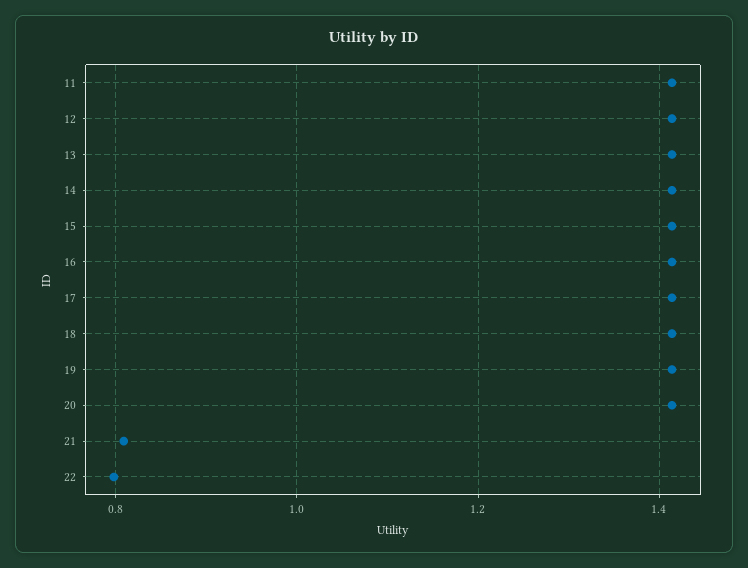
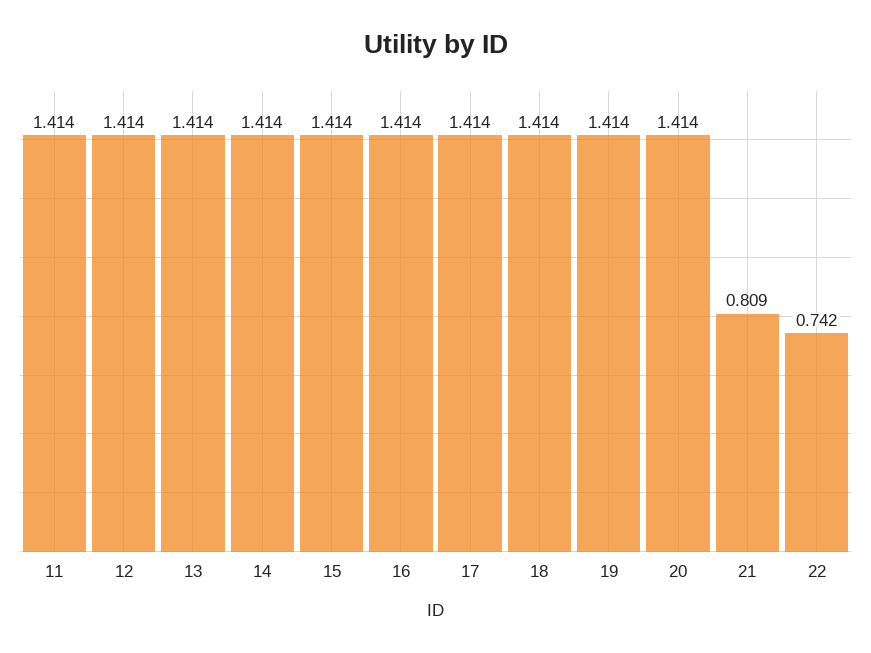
  {
    "11": 1.414,
    "12": 1.414,
    "13": 1.414,
    "14": 1.414,
    "15": 1.414,
    "16": 1.414,
    "17": 1.414,
    "18": 1.414,
    "19": 1.414,
    "20": 1.414,
    "21": 0.809,
-   "22": 0.8
+   "22": 0.742
  }

